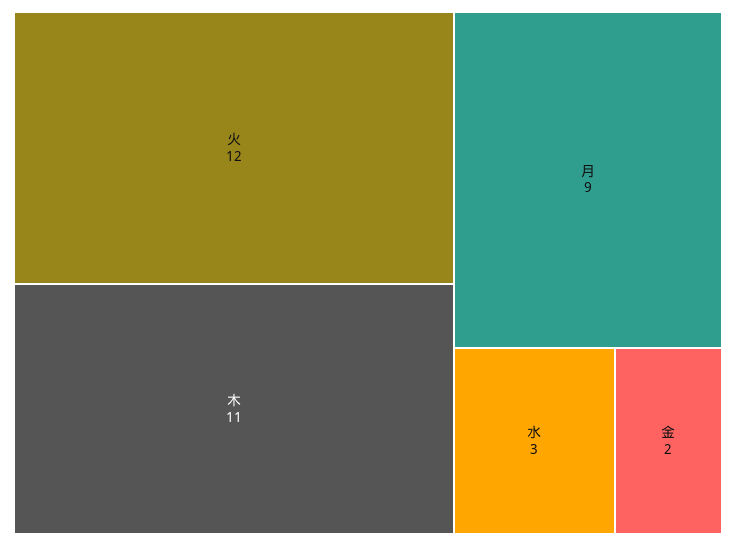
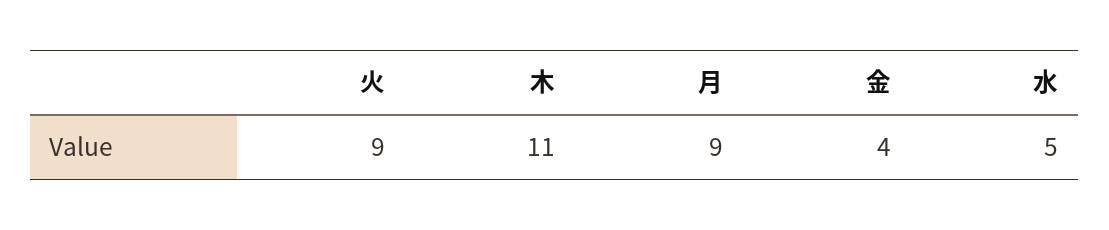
  {
-   "火": 12,
+   "火": 9,
    "木": 11,
    "月": 9,
-   "水": 3,
+   "水": 5,
-   "金": 2
+   "金": 4
  }

